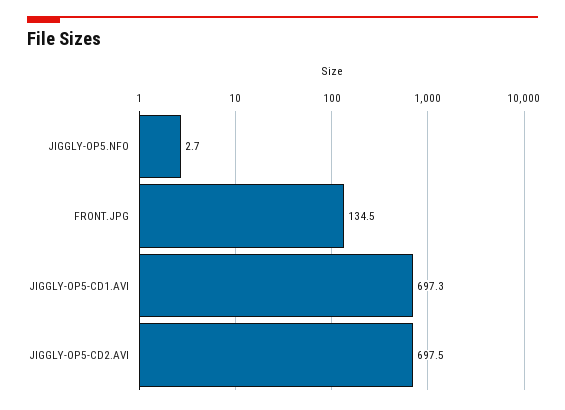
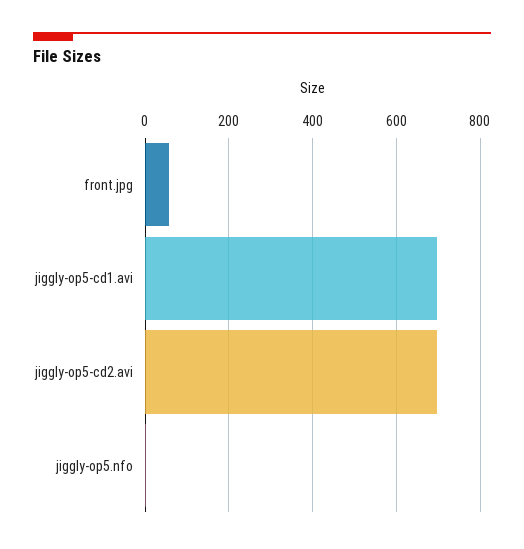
  {
    "JIGGLY-OP5.NFO": 2.7,
-   "FRONT.JPG": 134.5,
+   "FRONT.JPG": 60,
    "JIGGLY-OP5-CD1.AVI": 697.3,
    "JIGGLY-OP5-CD2.AVI": 697.5
  }

